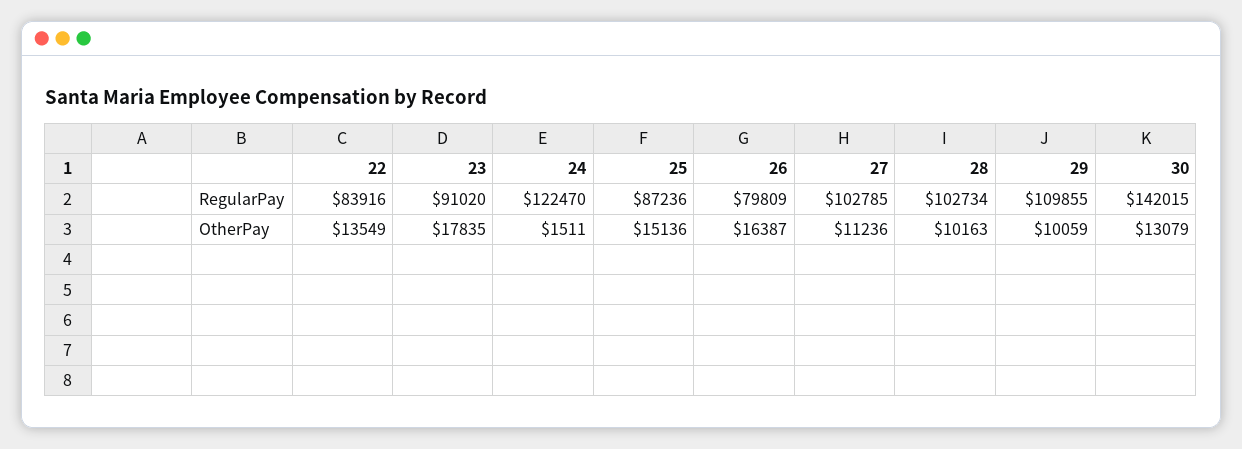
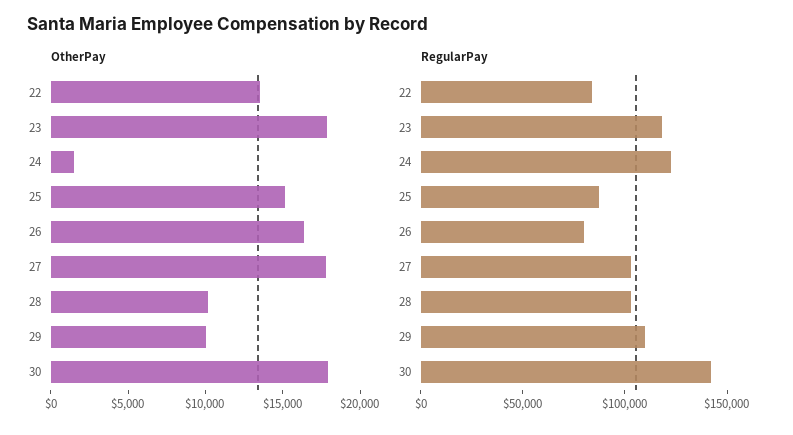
  {
    "RegularPay": {
      "22": 83916,
-     "23": 91020,
+     "23": 120000,
      "24": 122470,
      "25": 87236,
      "26": 79809,
      "27": 102785,
      "28": 102734,
      "29": 109855,
      "30": 142015
    },
    "OtherPay": {
      "22": 13549,
      "23": 17835,
      "24": 1511,
      "25": 15136,
      "26": 16387,
-     "27": 11236,
+     "27": 18000,
      "28": 10163,
      "29": 10059,
-     "30": 13079
+     "30": 18000
    }
  }

